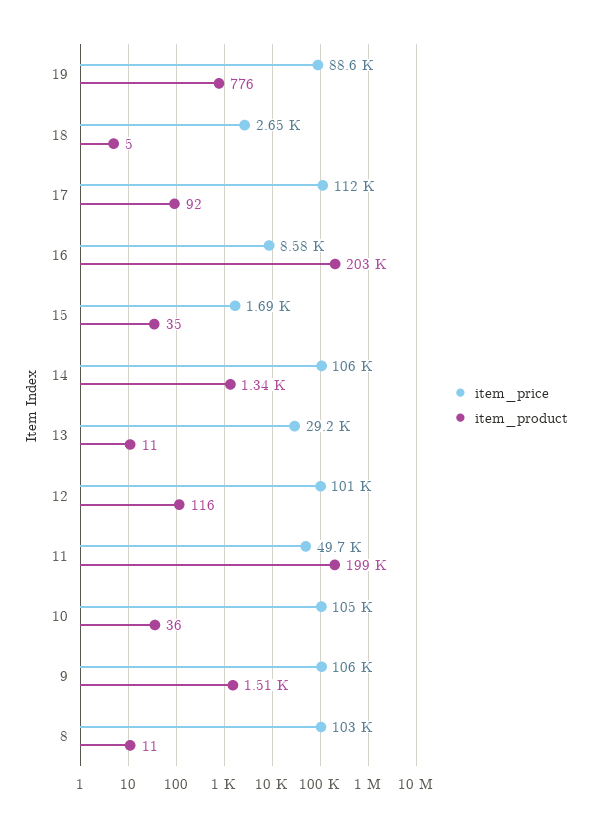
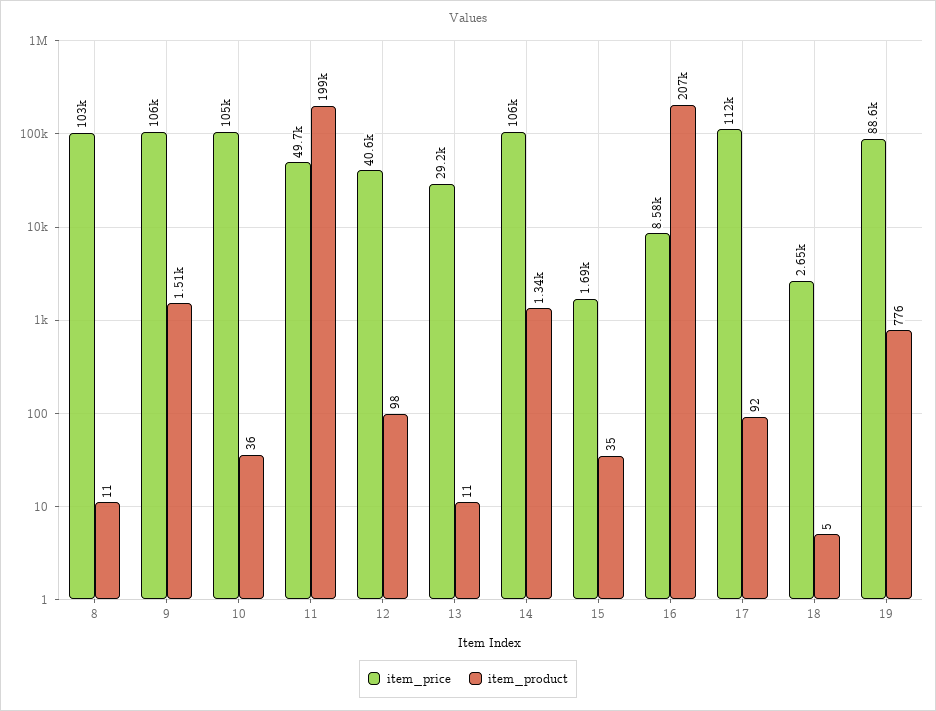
  {
    "item_price": {
      "19": 88600,
      "18": 2650,
      "17": 112000,
      "16": 8580,
      "15": 1690,
      "14": 106000,
      "13": 29200,
-     "12": 101000,
+     "12": 40600,
      "11": 49700,
      "10": 105000,
      "9": 106000,
      "8": 103000
    },
    "item_product": {
      "19": 776,
      "18": 5,
      "17": 92,
-     "16": 203000,
+     "16": 207000,
      "15": 35,
      "14": 1340,
      "13": 11,
-     "12": 116,
+     "12": 98,
      "11": 199000,
      "10": 36,
      "9": 1510,
      "8": 11
    }
  }

